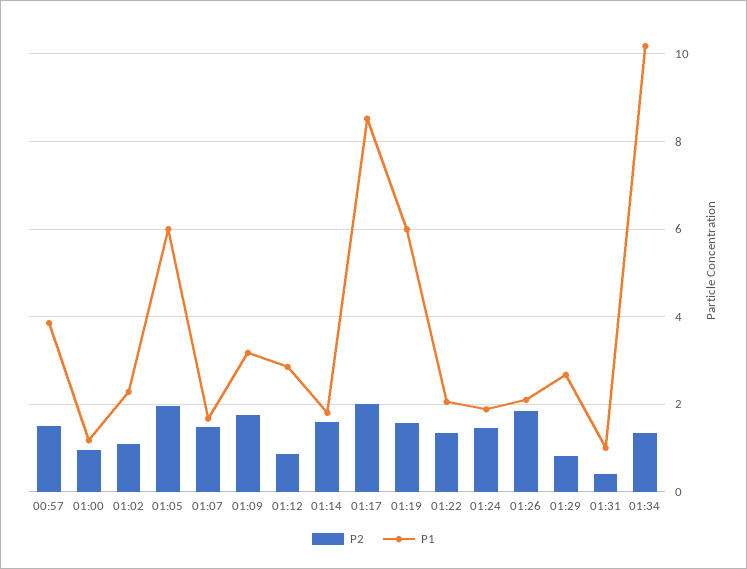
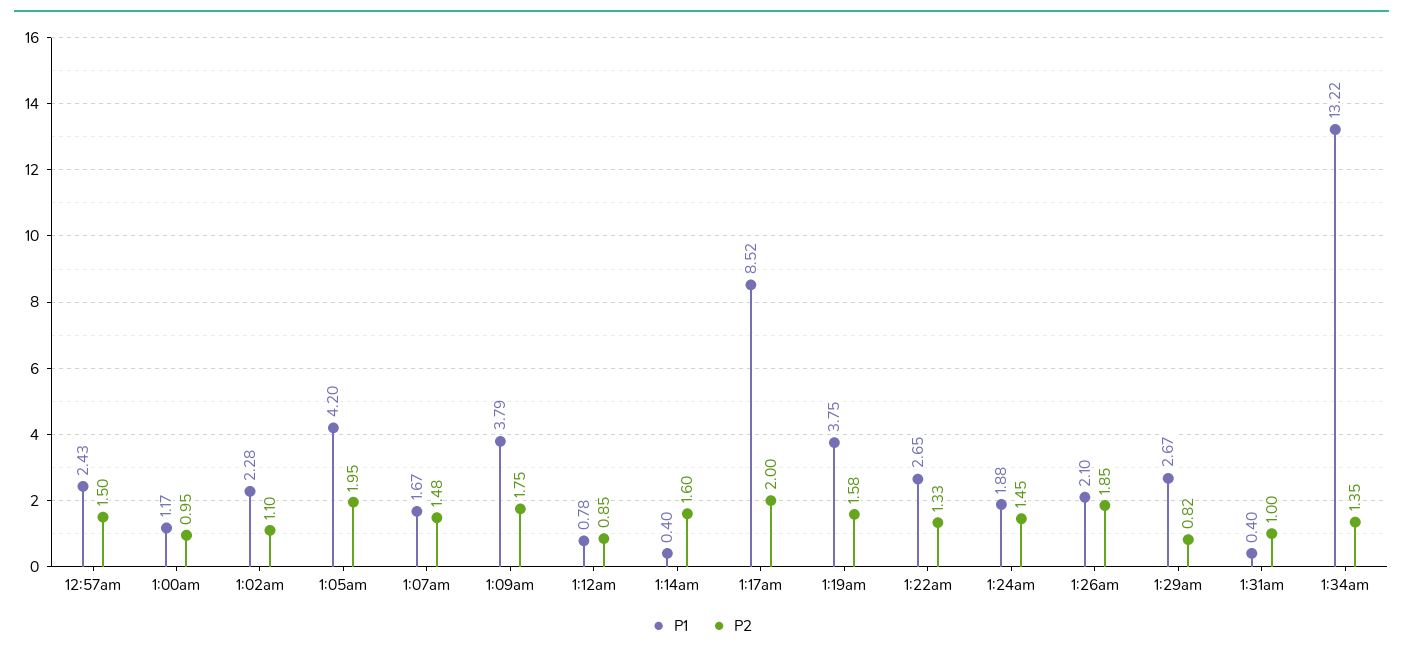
  {
    "P2": {
      "00:57": 1.5,
      "01:00": 0.95,
      "01:02": 1.1,
      "01:05": 1.95,
      "01:07": 1.48,
      "01:09": 1.75,
      "01:12": 0.85,
      "01:14": 1.6,
      "01:17": 2,
      "01:19": 1.58,
      "01:22": 1.33,
      "01:24": 1.45,
      "01:26": 1.85,
      "01:29": 0.82,
-     "01:31": 0.4,
+     "01:31": 1,
      "01:34": 1.35
    },
    "P1": {
-     "00:57": 3.8,
+     "00:57": 2.43,
      "01:00": 1.17,
      "01:02": 2.28,
-     "01:05": 6,
+     "01:05": 4.2,
      "01:07": 1.67,
-     "01:09": 3.2,
+     "01:09": 3.79,
-     "01:12": 2.8,
+     "01:12": 0.78,
-     "01:14": 1.8,
+     "01:14": 0.4,
      "01:17": 8.52,
-     "01:19": 6,
+     "01:19": 3.75,
-     "01:22": 2,
+     "01:22": 2.65,
      "01:24": 1.88,
      "01:26": 2.1,
      "01:29": 2.67,
-     "01:31": 1,
+     "01:31": 0.4,
-     "01:34": 10.2
+     "01:34": 13.22
    }
  }

